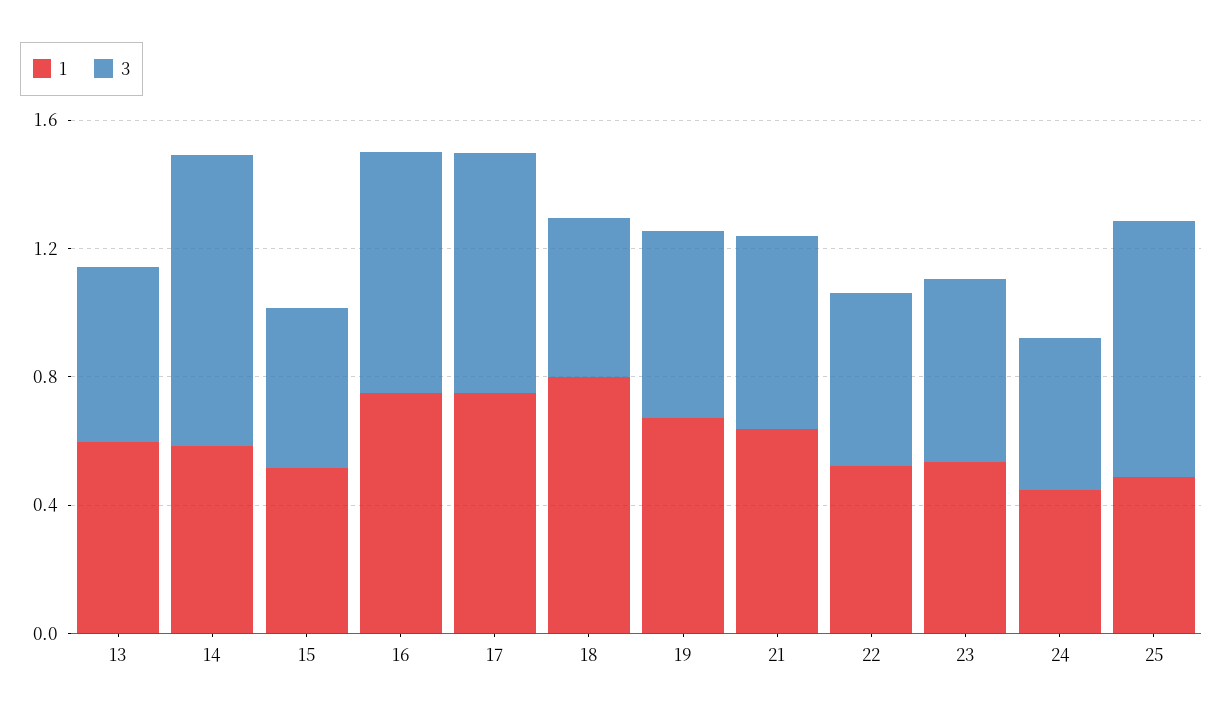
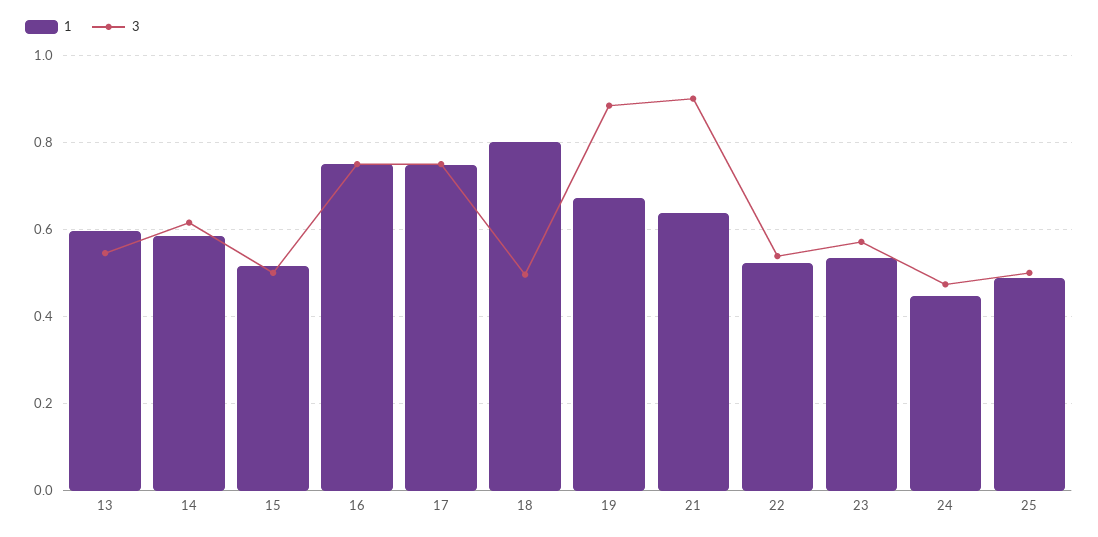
  {
    "1": {
      "13": 0.6,
      "14": 0.58,
      "15": 0.52,
      "16": 0.76,
      "17": 0.74,
      "18": 0.8,
      "19": 0.68,
      "21": 0.64,
      "22": 0.52,
      "23": 0.54,
      "24": 0.44,
      "25": 0.48
    },
    "3": {
      "13": 0.54,
-     "14": 0.9,
+     "14": 0.62,
      "15": 0.5,
      "16": 0.76,
      "17": 0.76,
      "18": 0.5,
-     "19": 0.6,
+     "19": 0.88,
-     "21": 0.6,
+     "21": 0.9,
      "22": 0.54,
      "23": 0.58,
      "24": 0.48,
-     "25": 0.8
+     "25": 0.5
    }
  }

